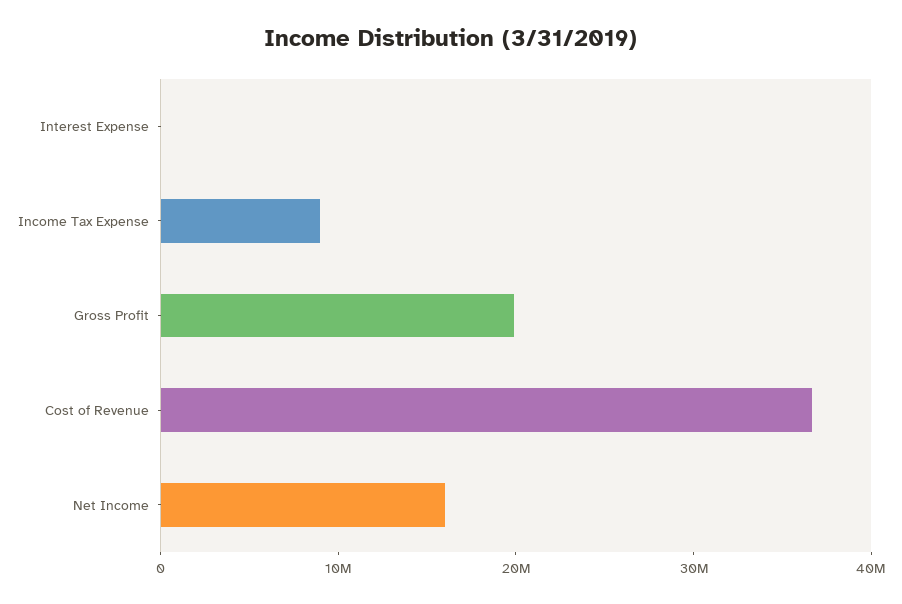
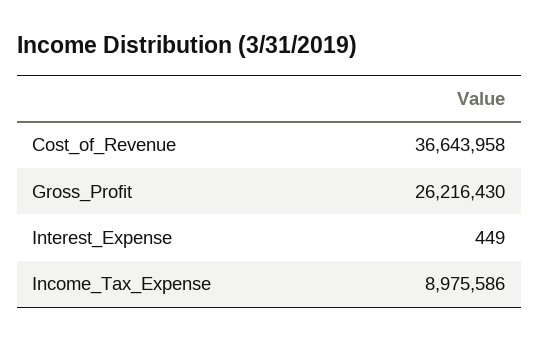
  {
    "Interest Expense": 449,
    "Income Tax Expense": 8975586,
-   "Gross Profit": 20000000,
+   "Gross Profit": 26216430,
-   "Cost of Revenue": 36643958,
+   "Cost of Revenue": 36643958
-   "Net Income": 16000000
  }

